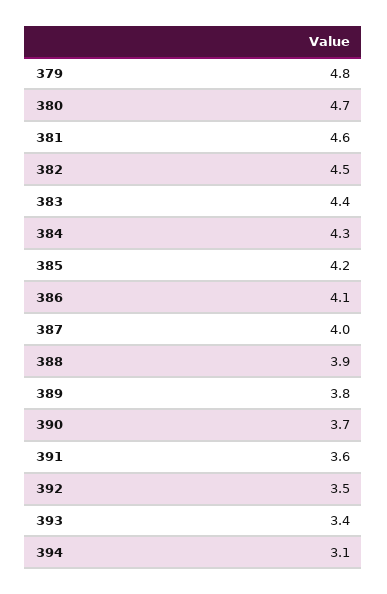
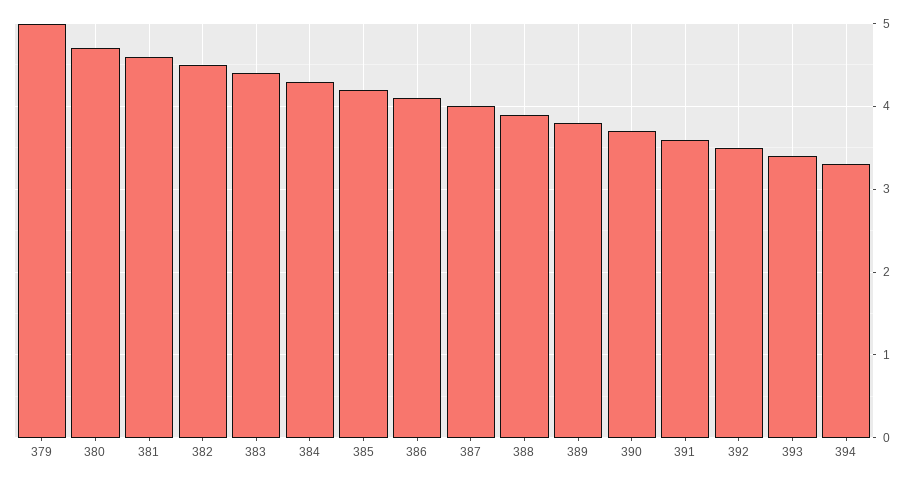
  {
-   "379": 4.8,
+   "379": 5,
    "380": 4.7,
    "381": 4.6,
    "382": 4.5,
    "383": 4.4,
    "384": 4.3,
    "385": 4.2,
    "386": 4.1,
    "387": 4,
    "388": 3.9,
    "389": 3.8,
    "390": 3.7,
    "391": 3.6,
    "392": 3.5,
    "393": 3.4,
-   "394": 3.1
+   "394": 3.3
  }

